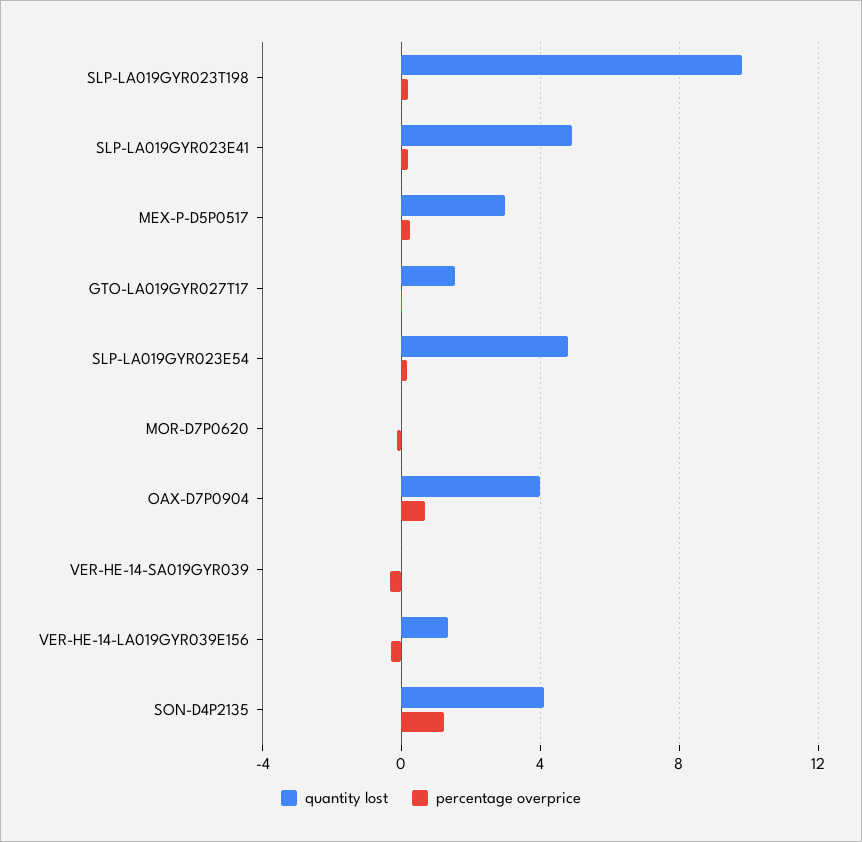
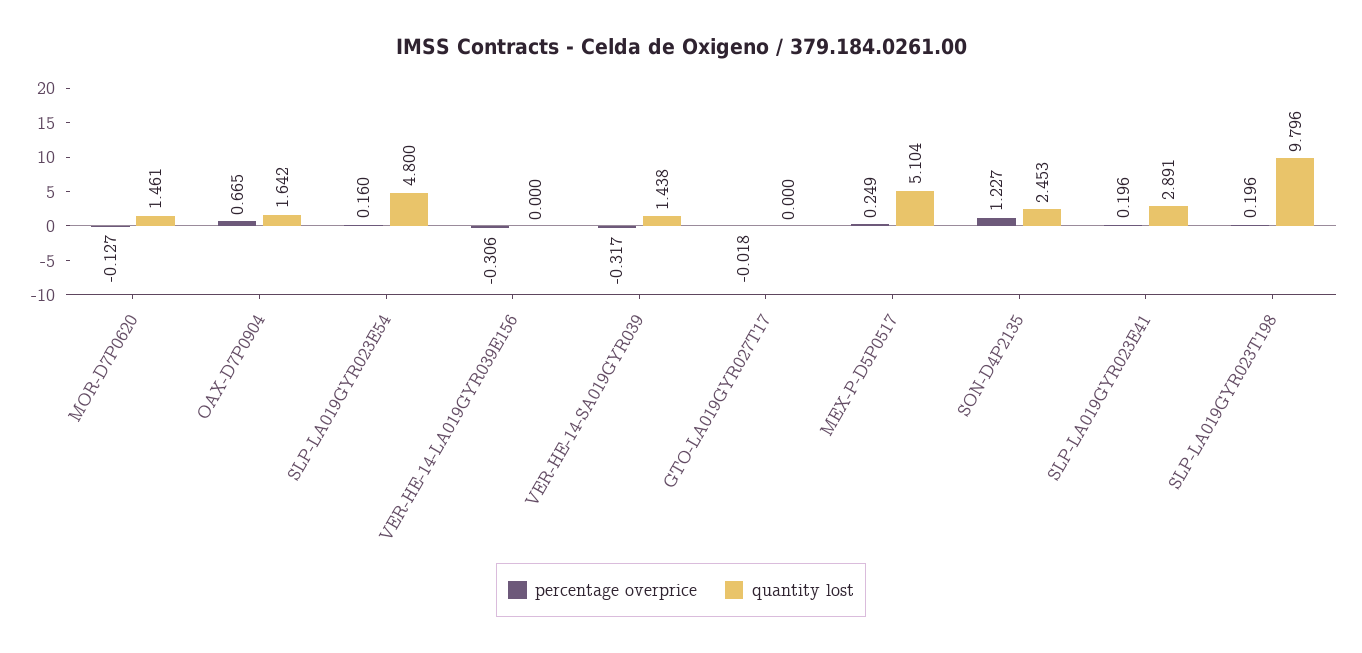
  {
    "quantity lost": {
      "SLP-LA019GYR023T198": 9.796,
-     "SLP-LA019GYR023E41": 5,
+     "SLP-LA019GYR023E41": 2.891,
-     "MEX-P-D5P0517": 3,
+     "MEX-P-D5P0517": 5.104,
-     "GTO-LA019GYR027T17": 1.5,
+     "GTO-LA019GYR027T17": 0,
      "SLP-LA019GYR023E54": 4.8,
-     "MOR-D7P0620": 0,
+     "MOR-D7P0620": 1.461,
-     "OAX-D7P0904": 4,
+     "OAX-D7P0904": 1.642,
-     "VER-HE-14-SA019GYR039": 0,
+     "VER-HE-14-SA019GYR039": 1.438,
-     "VER-HE-14-LA019GYR039E156": 1.5,
+     "VER-HE-14-LA019GYR039E156": 0,
-     "SON-D4P2135": 4
+     "SON-D4P2135": 2.453
    },
    "percentage overprice": {
      "SLP-LA019GYR023T198": 0.196,
      "SLP-LA019GYR023E41": 0.196,
      "MEX-P-D5P0517": 0.249,
      "GTO-LA019GYR027T17": -0.018,
      "SLP-LA019GYR023E54": 0.16,
      "MOR-D7P0620": -0.127,
      "OAX-D7P0904": 0.665,
      "VER-HE-14-SA019GYR039": -0.317,
      "VER-HE-14-LA019GYR039E156": -0.306,
      "SON-D4P2135": 1.227
    }
  }

